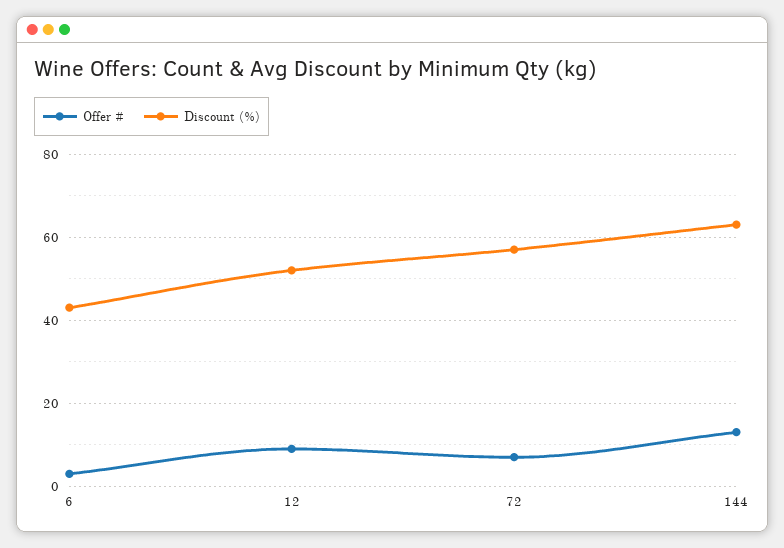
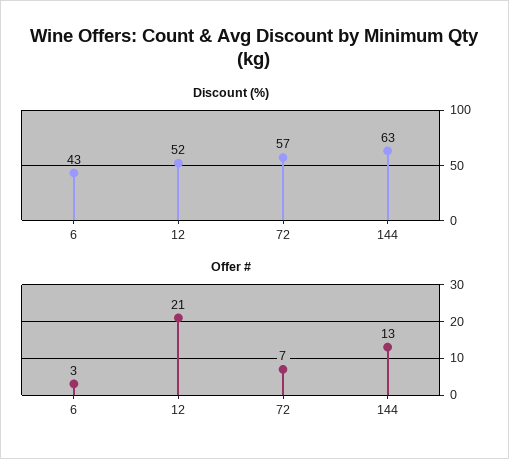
  {
    "Offer #": {
      "6": 3,
-     "12": 10,
+     "12": 21,
      "72": 7,
      "144": 13
    },
    "Discount (%)": {
      "6": 43,
      "12": 52,
      "72": 57,
      "144": 63
    }
  }

